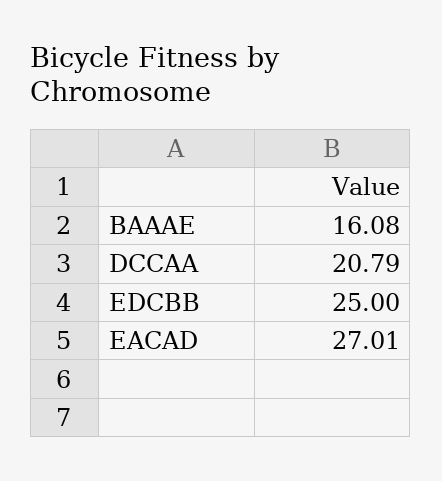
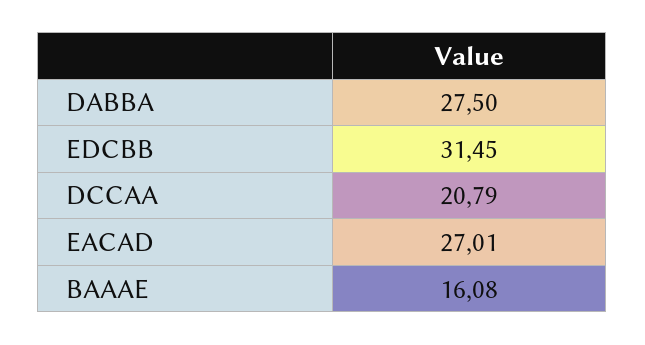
  {
    "BAAAE": 16.08,
    "DCCAA": 20.79,
-   "EDCBB": 25,
+   "EDCBB": 31.45,
-   "EACAD": 27.01
+   "EACAD": 27.01,
+   "DABBA": 27.5
  }

